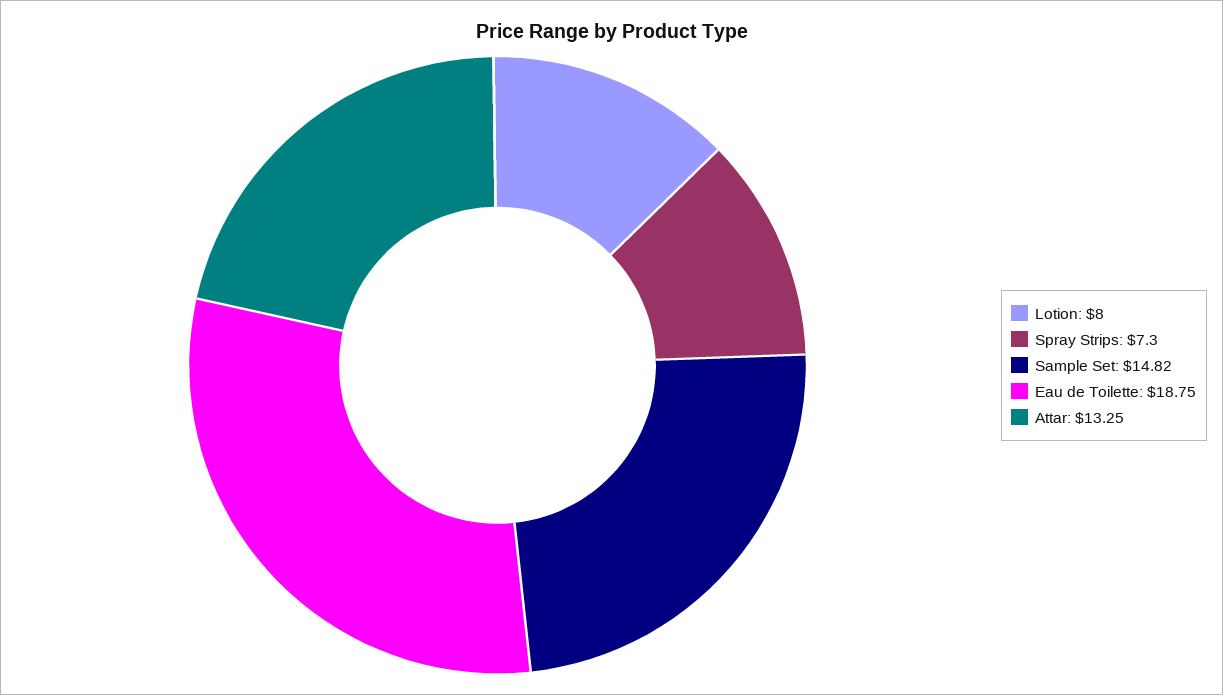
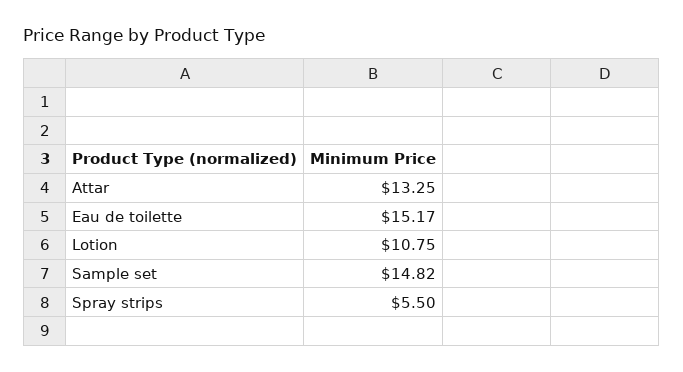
  {
-   "Lotion": 8,
+   "Lotion": 10.75,
-   "Spray Strips": 7.3,
+   "Spray Strips": 5.5,
    "Sample Set": 14.82,
-   "Eau de Toilette": 18.75,
+   "Eau de Toilette": 15.17,
    "Attar": 13.25
  }

